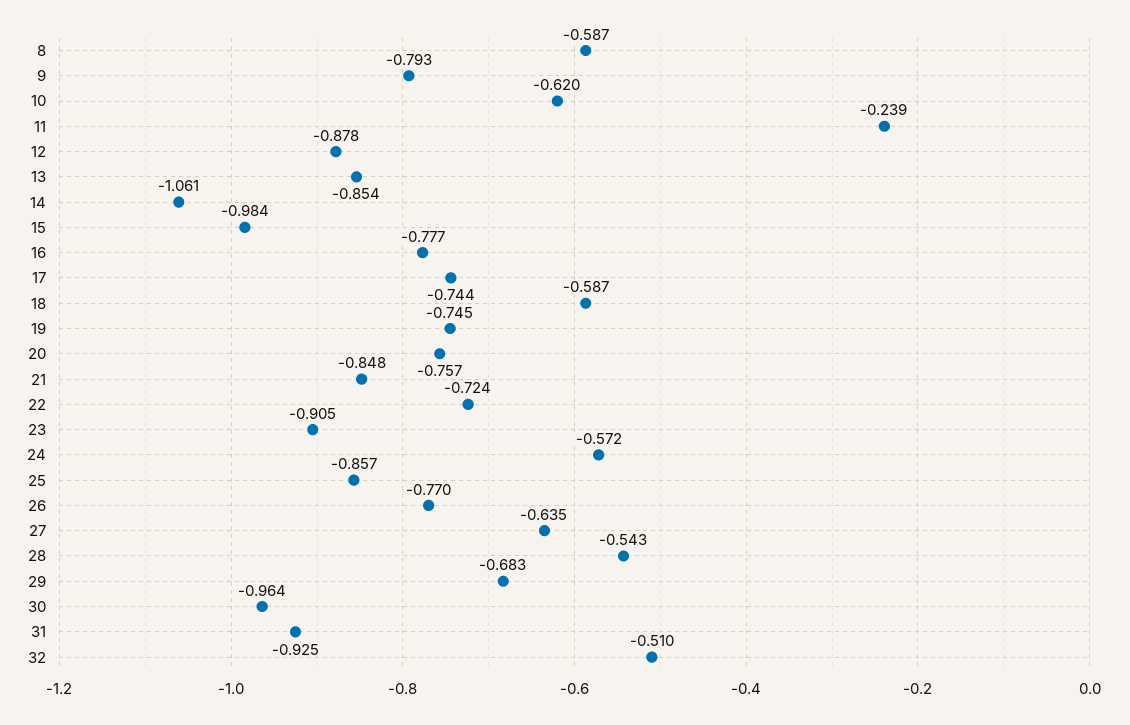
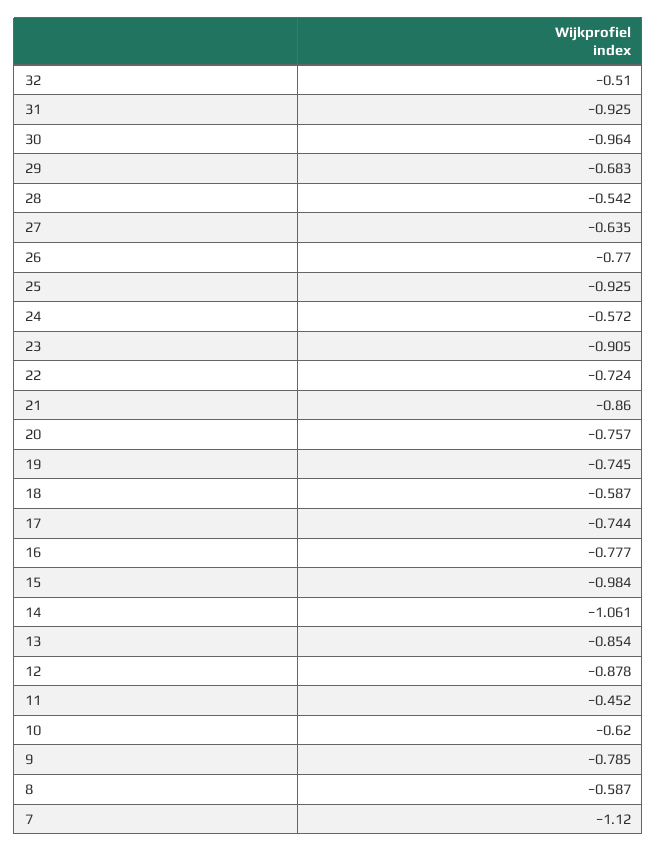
  {
    "8": -0.587,
-   "9": -0.793,
+   "9": -0.785,
    "10": -0.62,
-   "11": -0.239,
+   "11": -0.452,
    "12": -0.878,
    "13": -0.854,
    "14": -1.061,
    "15": -0.984,
    "16": -0.777,
    "17": -0.744,
    "18": -0.587,
    "19": -0.745,
    "20": -0.757,
-   "21": -0.848,
+   "21": -0.86,
    "22": -0.724,
    "23": -0.905,
    "24": -0.572,
-   "25": -0.857,
+   "25": -0.925,
    "26": -0.77,
    "27": -0.635,
-   "28": -0.543,
+   "28": -0.542,
    "29": -0.683,
    "30": -0.964,
    "31": -0.925,
-   "32": -0.51
+   "32": -0.51,
+   "7": -1.12
  }

